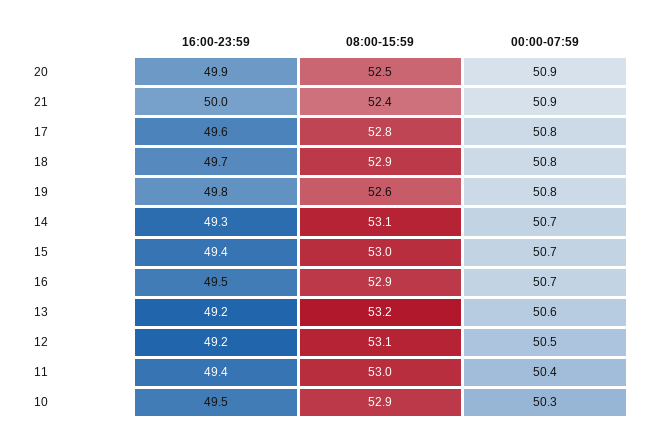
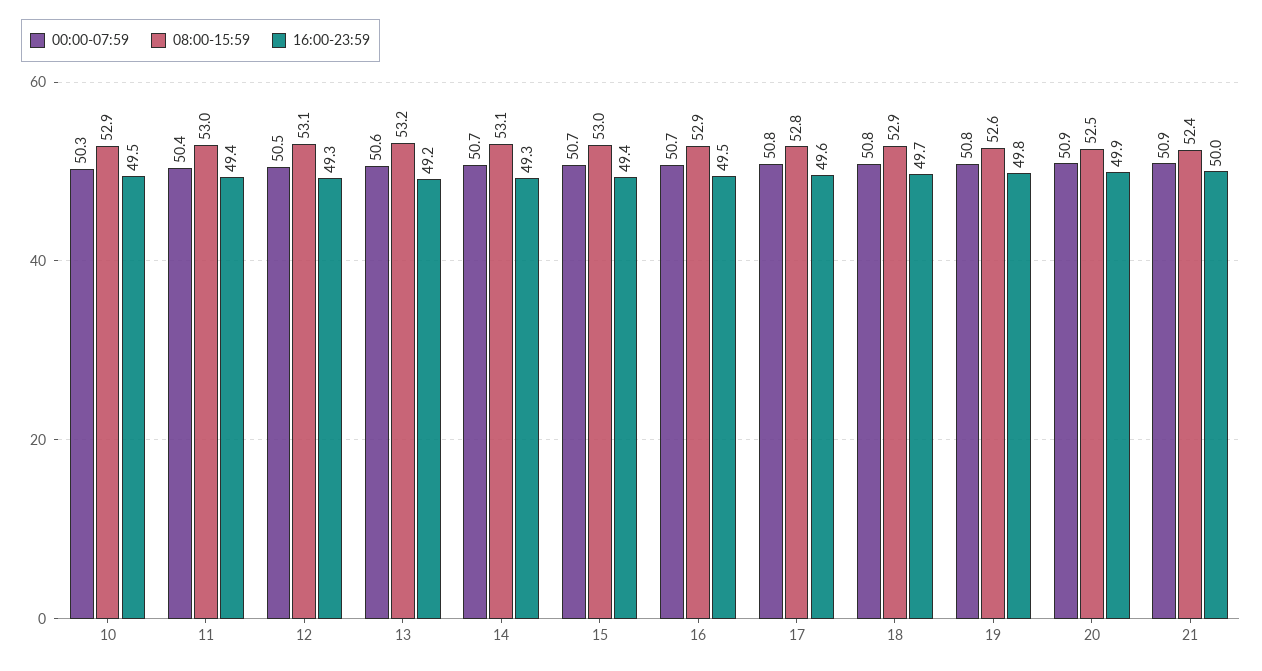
  {
    "16:00-23:59": {
      "20": 49.9,
      "21": 50,
      "17": 49.6,
      "18": 49.7,
      "19": 49.8,
      "14": 49.3,
      "15": 49.4,
      "16": 49.5,
      "13": 49.2,
-     "12": 49.2,
+     "12": 49.3,
      "11": 49.4,
      "10": 49.5
    },
    "08:00-15:59": {
      "20": 52.5,
      "21": 52.4,
      "17": 52.8,
      "18": 52.9,
      "19": 52.6,
      "14": 53.1,
      "15": 53,
      "16": 52.9,
      "13": 53.2,
      "12": 53.1,
      "11": 53,
      "10": 52.9
    },
    "00:00-07:59": {
      "20": 50.9,
      "21": 50.9,
      "17": 50.8,
      "18": 50.8,
      "19": 50.8,
      "14": 50.7,
      "15": 50.7,
      "16": 50.7,
      "13": 50.6,
      "12": 50.5,
      "11": 50.4,
      "10": 50.3
    }
  }

